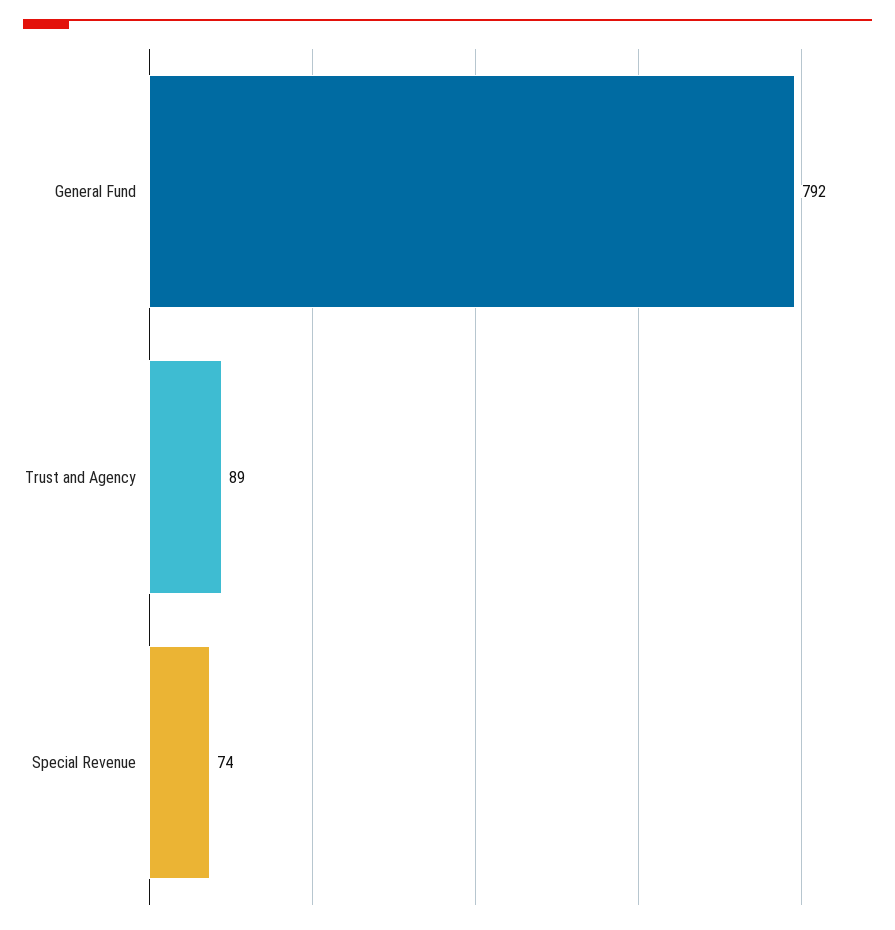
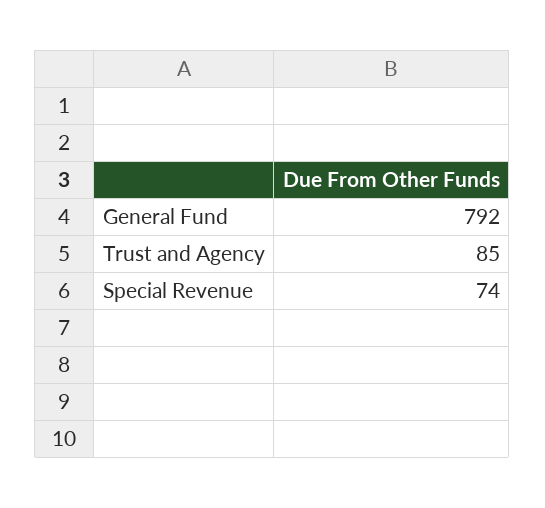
  {
    "General Fund": 792,
-   "Trust and Agency": 89,
+   "Trust and Agency": 85,
    "Special Revenue": 74
  }

